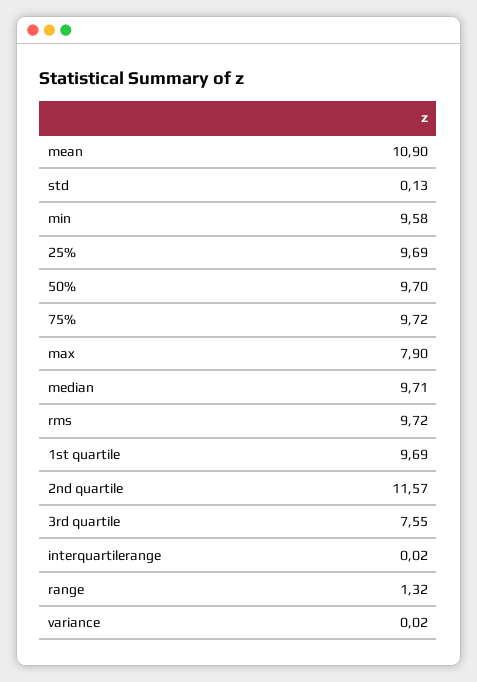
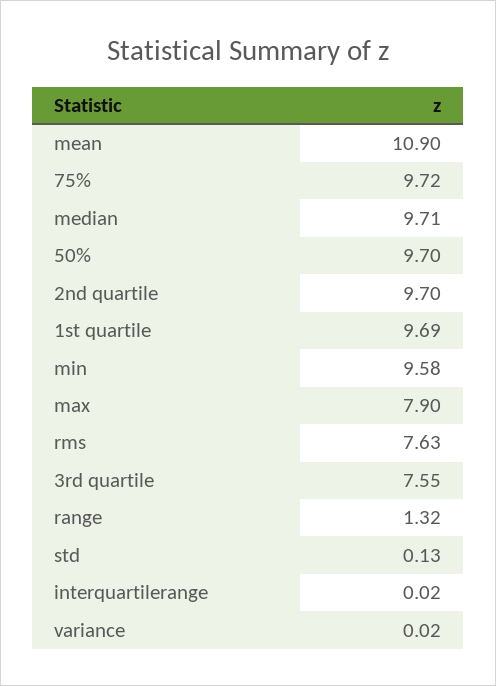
  {
    "mean": 10.9,
    "std": 0.13,
    "min": 9.58,
-   "25%": 9.69,
    "50%": 9.7,
    "75%": 9.72,
    "max": 7.9,
    "median": 9.71,
-   "rms": 9.72,
+   "rms": 7.63,
    "1st quartile": 9.69,
-   "2nd quartile": 11.57,
+   "2nd quartile": 9.7,
    "3rd quartile": 7.55,
    "interquartilerange": 0.02,
    "range": 1.32,
    "variance": 0.02
  }

